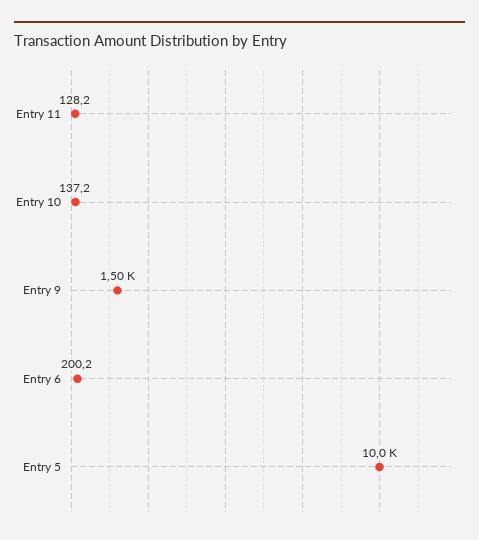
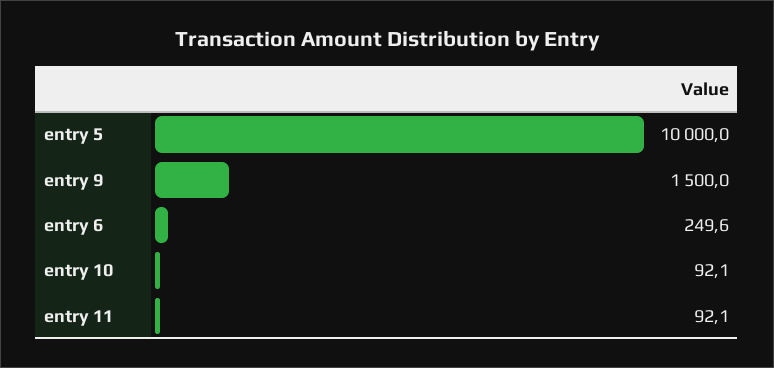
  {
-   "Entry 11": 128.2,
+   "Entry 11": 92.1,
-   "Entry 10": 137.2,
+   "Entry 10": 92.1,
    "Entry 9": 1500,
-   "Entry 6": 200.2,
+   "Entry 6": 249.6,
    "Entry 5": 10000
  }

